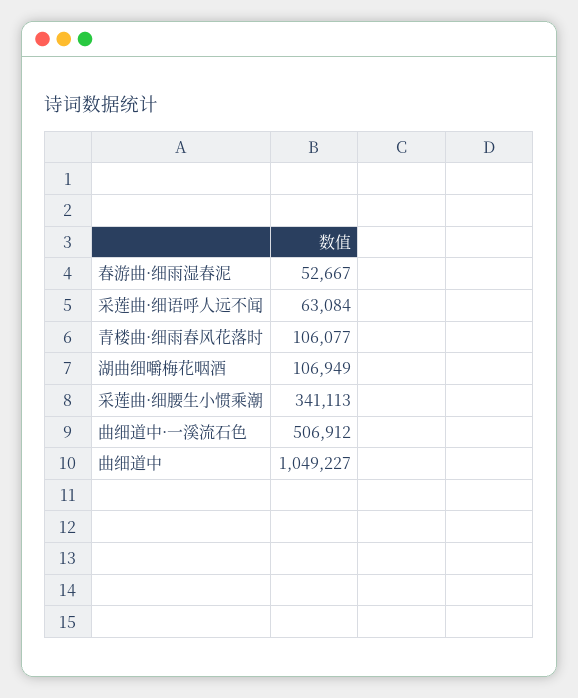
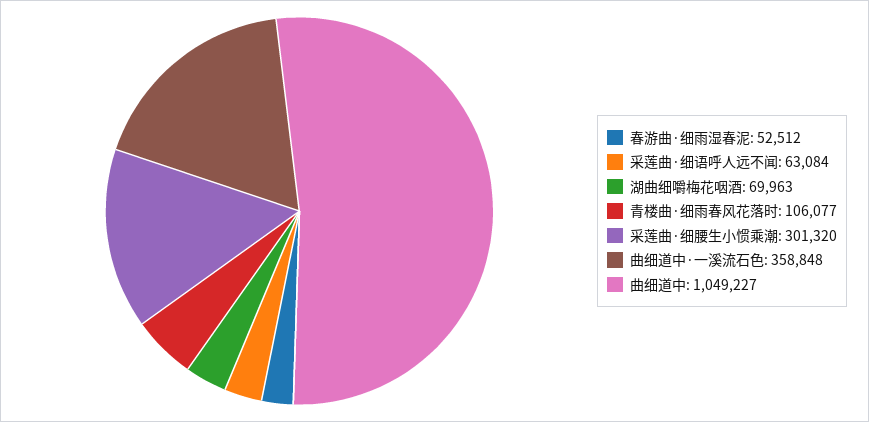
  {
-   "春游曲·细雨湿春泥": 52667,
+   "春游曲·细雨湿春泥": 52512,
    "采莲曲·细语呼人远不闻": 63084,
    "青楼曲·细雨春风花落时": 106077,
-   "湖曲细嚼梅花咽酒": 106949,
+   "湖曲细嚼梅花咽酒": 69963,
-   "采莲曲·细腰生小惯乘潮": 341113,
+   "采莲曲·细腰生小惯乘潮": 301320,
-   "曲细道中·一溪流石色": 506912,
+   "曲细道中·一溪流石色": 358848,
    "曲细道中": 1049227
  }

